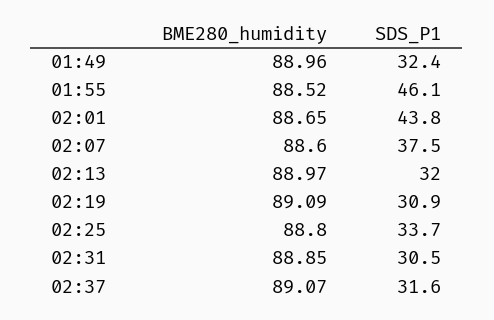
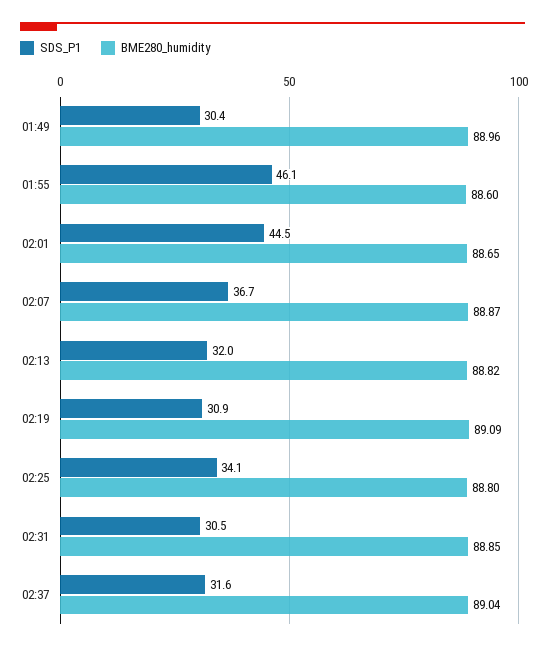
  {
    "BME280_humidity": {
      "01:49": 88.96,
-     "01:55": 88.52,
+     "01:55": 88.6,
      "02:01": 88.65,
-     "02:07": 88.6,
+     "02:07": 88.87,
-     "02:13": 88.97,
+     "02:13": 88.82,
      "02:19": 89.09,
      "02:25": 88.8,
      "02:31": 88.85,
-     "02:37": 89.07
+     "02:37": 89.04
    },
    "SDS_P1": {
-     "01:49": 32.4,
+     "01:49": 30.4,
      "01:55": 46.1,
-     "02:01": 43.8,
+     "02:01": 44.5,
-     "02:07": 37.5,
+     "02:07": 36.7,
      "02:13": 32,
      "02:19": 30.9,
-     "02:25": 33.7,
+     "02:25": 34.1,
      "02:31": 30.5,
      "02:37": 31.6
    }
  }

